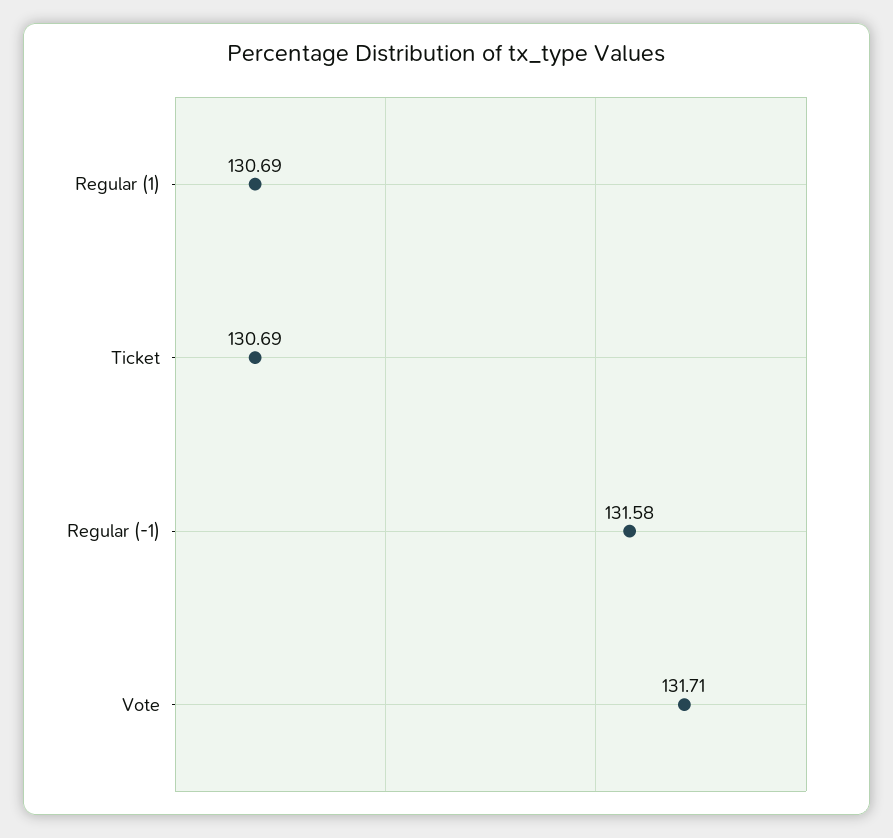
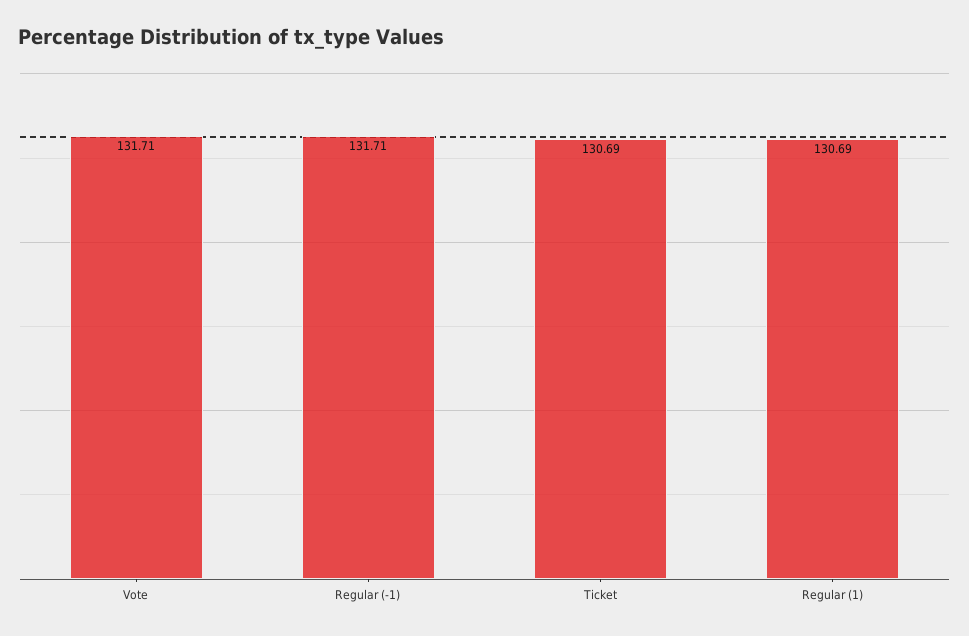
  {
    "Regular (1)": 130.69,
    "Ticket": 130.69,
-   "Regular (-1)": 131.58,
+   "Regular (-1)": 131.71,
    "Vote": 131.71
  }

